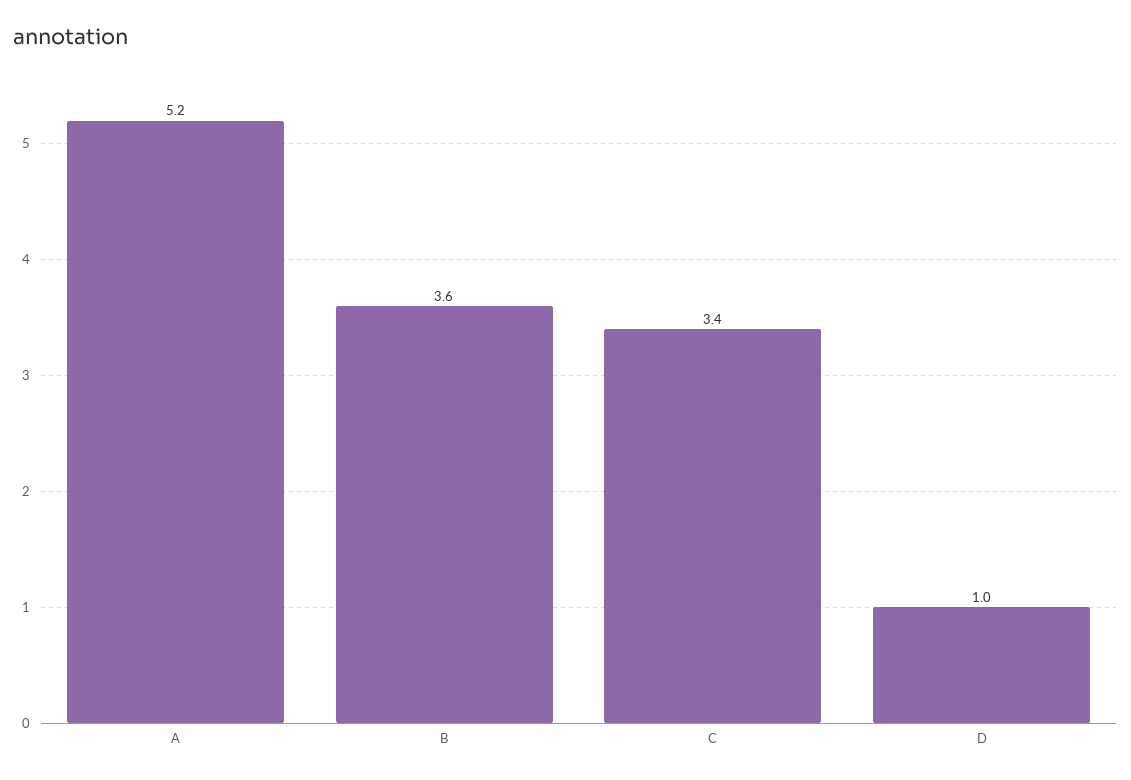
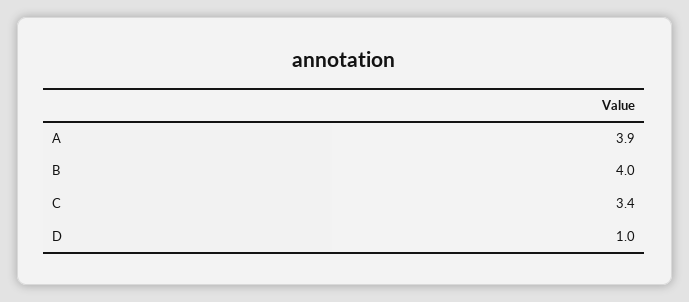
  {
-   "A": 5.2,
+   "A": 3.9,
-   "B": 3.6,
+   "B": 4,
    "C": 3.4,
    "D": 1
  }

